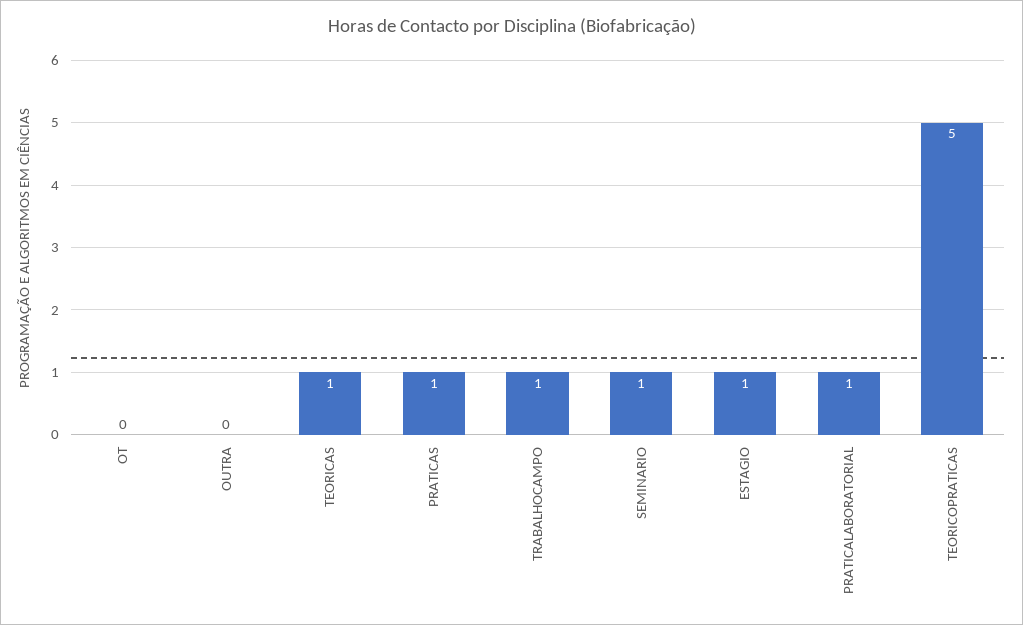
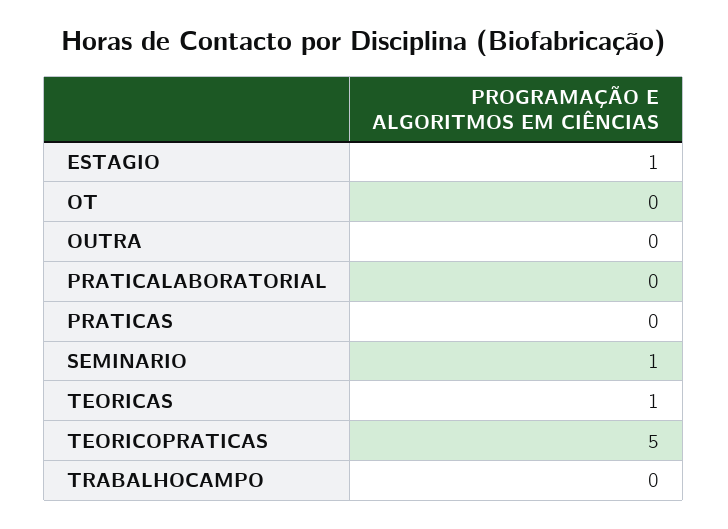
  {
    "OT": 0,
    "OUTRA": 0,
    "TEORICAS": 1,
-   "PRATICAS": 1,
+   "PRATICAS": 0,
-   "TRABALHOCAMPO": 1,
+   "TRABALHOCAMPO": 0,
    "SEMINARIO": 1,
    "ESTAGIO": 1,
-   "PRATICALABORATORIAL": 1,
+   "PRATICALABORATORIAL": 0,
    "TEORICOPRATICAS": 5
  }

